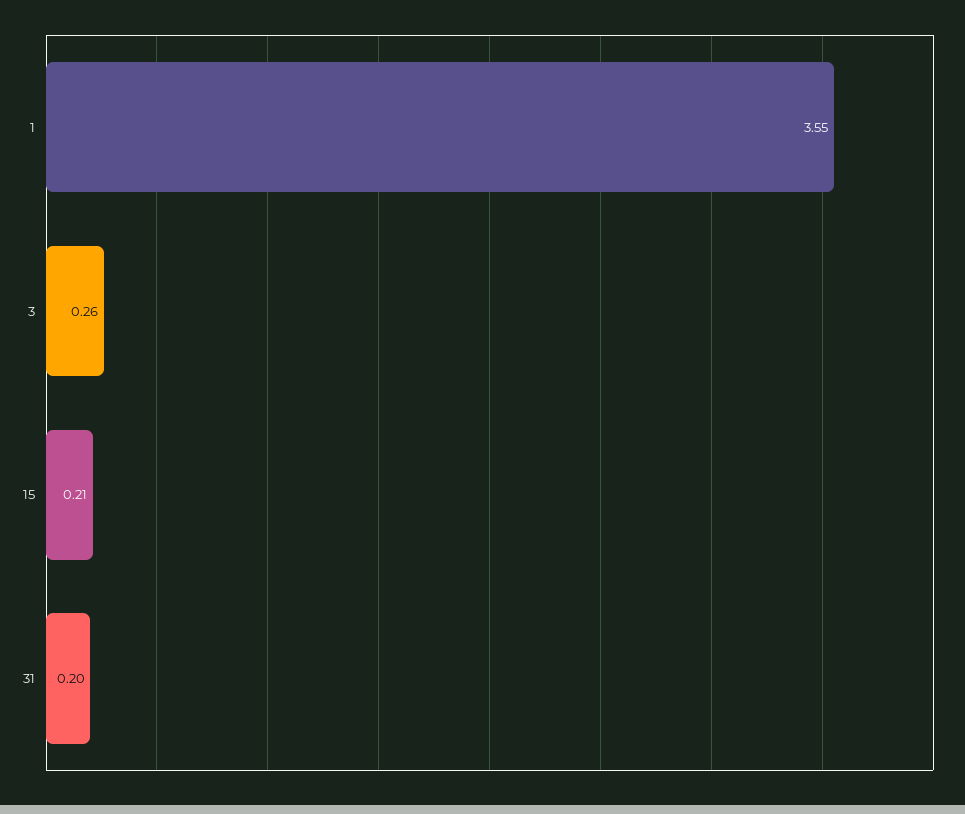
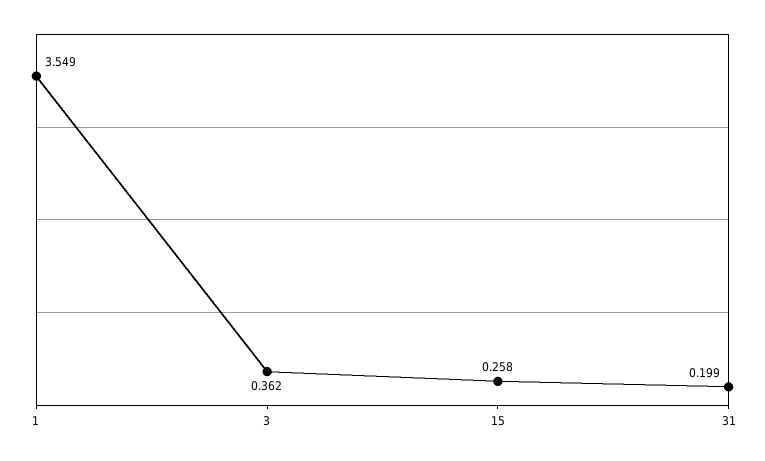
  {
    "1": 3.549,
-   "3": 0.26,
+   "3": 0.362,
-   "15": 0.21,
+   "15": 0.258,
    "31": 0.199
  }

